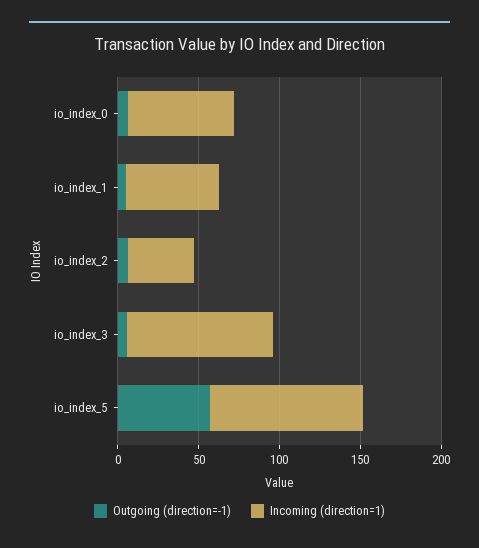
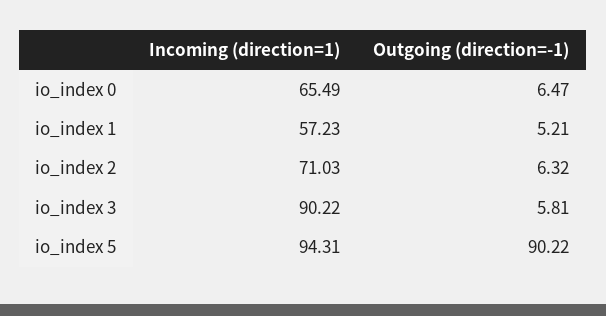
  {
    "Outgoing (direction=-1)": {
      "io_index_0": 6.47,
      "io_index_1": 5.21,
      "io_index_2": 6.32,
      "io_index_3": 5.81,
-     "io_index_5": 60
+     "io_index_5": 90.22
    },
    "Incoming (direction=1)": {
      "io_index_0": 65.49,
      "io_index_1": 57.23,
-     "io_index_2": 40,
+     "io_index_2": 71.03,
      "io_index_3": 90.22,
      "io_index_5": 94.31
    }
  }

